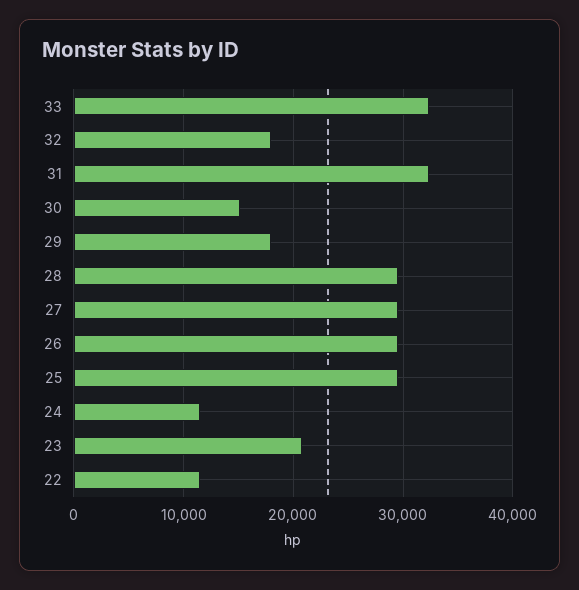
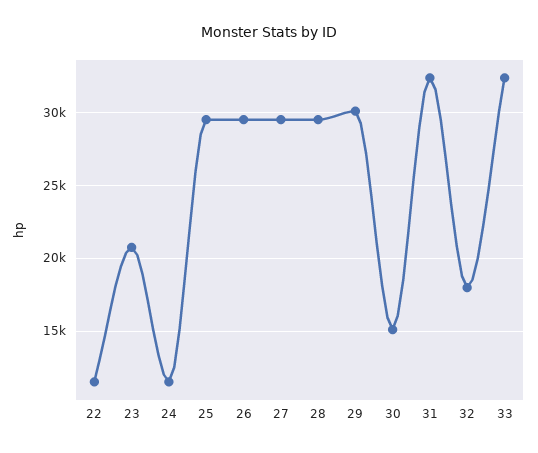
  {
    "33": 32500,
    "32": 18000,
    "31": 32500,
    "30": 15000,
-   "29": 18000,
+   "29": 30000,
    "28": 29500,
    "27": 29500,
    "26": 29500,
    "25": 29500,
    "24": 11500,
    "23": 20500,
    "22": 11500
  }

